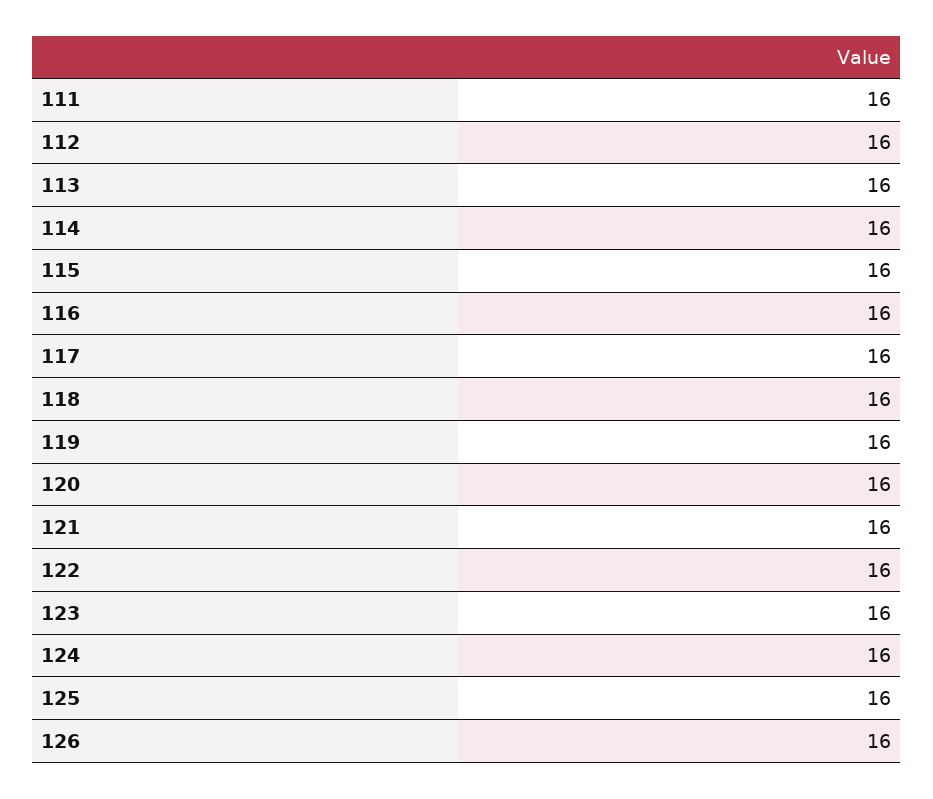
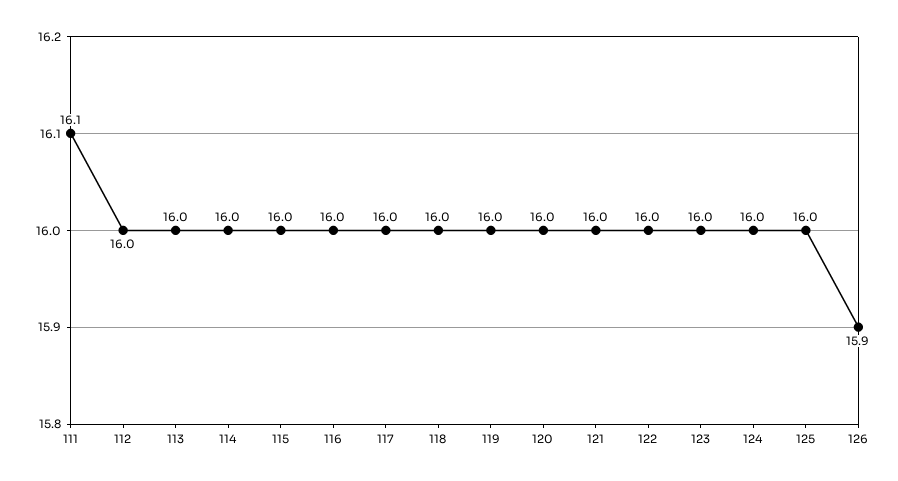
  {
-   "111": 16,
+   "111": 16.1,
    "112": 16,
    "113": 16,
    "114": 16,
    "115": 16,
    "116": 16,
    "117": 16,
    "118": 16,
    "119": 16,
    "120": 16,
    "121": 16,
    "122": 16,
    "123": 16,
    "124": 16,
    "125": 16,
-   "126": 16
+   "126": 15.9
  }

